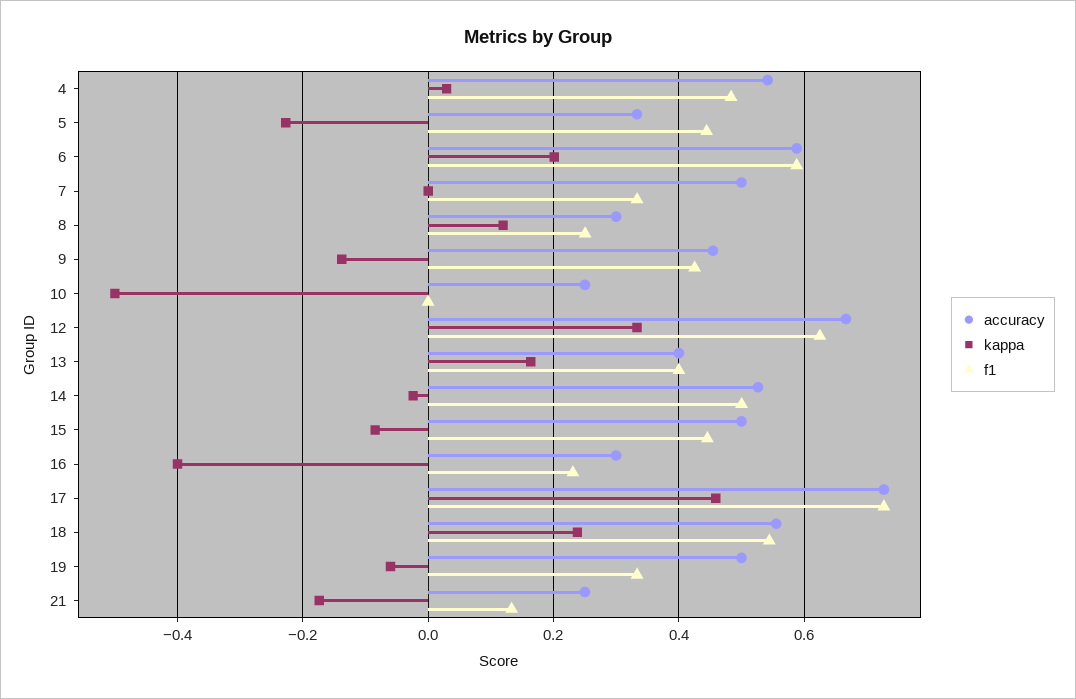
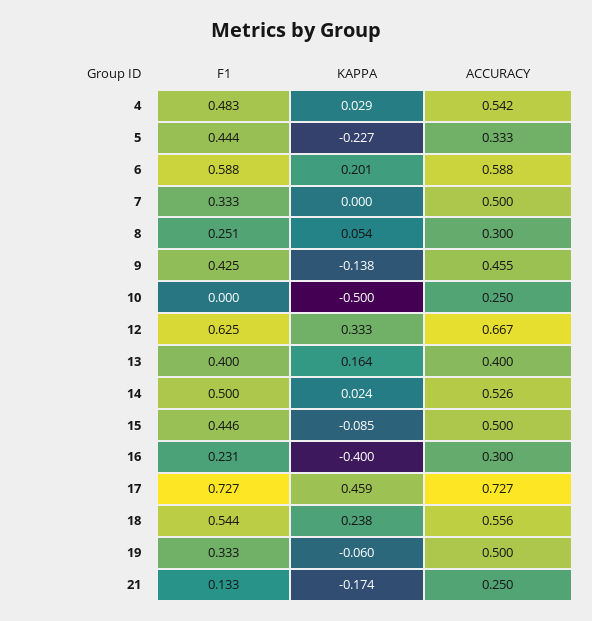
  {
    "accuracy": {
      "4": 0.542,
      "5": 0.333,
      "6": 0.588,
      "7": 0.5,
      "8": 0.3,
      "9": 0.455,
      "10": 0.25,
      "12": 0.667,
      "13": 0.4,
      "14": 0.526,
      "15": 0.5,
      "16": 0.3,
      "17": 0.727,
      "18": 0.556,
      "19": 0.5,
      "21": 0.25
    },
    "kappa": {
      "4": 0.029,
      "5": -0.227,
      "6": 0.201,
      "7": 0,
-     "8": 0.12,
+     "8": 0.054,
      "9": -0.138,
      "10": -0.5,
      "12": 0.333,
      "13": 0.164,
-     "14": -0.02,
+     "14": 0.024,
      "15": -0.085,
      "16": -0.4,
      "17": 0.459,
      "18": 0.238,
      "19": -0.06,
      "21": -0.174
    },
    "f1": {
      "4": 0.483,
      "5": 0.444,
      "6": 0.588,
      "7": 0.333,
      "8": 0.251,
      "9": 0.425,
      "10": 0,
      "12": 0.625,
      "13": 0.4,
      "14": 0.5,
      "15": 0.446,
      "16": 0.231,
      "17": 0.727,
      "18": 0.544,
      "19": 0.333,
      "21": 0.133
    }
  }

